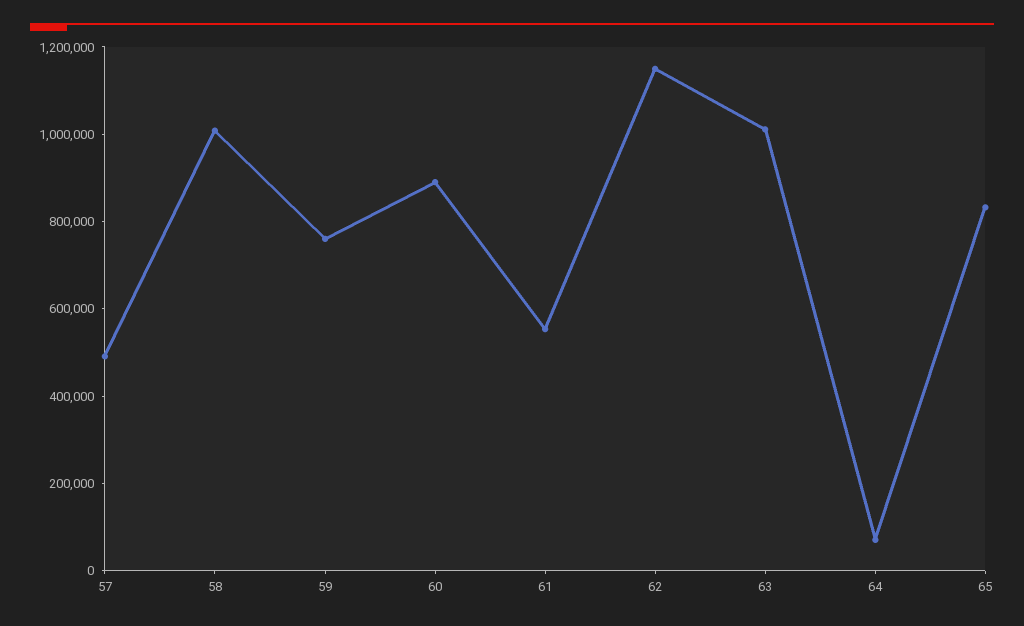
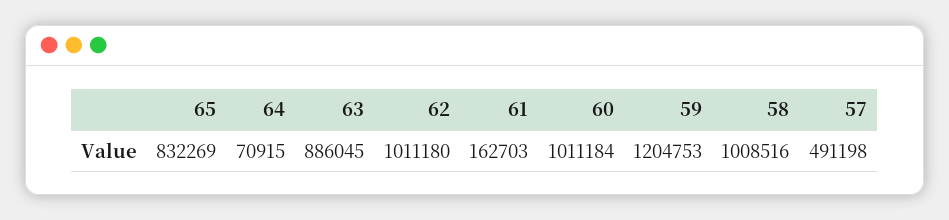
  {
    "57": 491198,
    "58": 1008516,
-   "59": 750000,
+   "59": 1204753,
-   "60": 900000,
+   "60": 1011184,
-   "61": 550000,
+   "61": 162703,
-   "62": 1150000,
+   "62": 1011180,
-   "63": 1000000,
+   "63": 886045,
    "64": 70915,
    "65": 832269
  }

